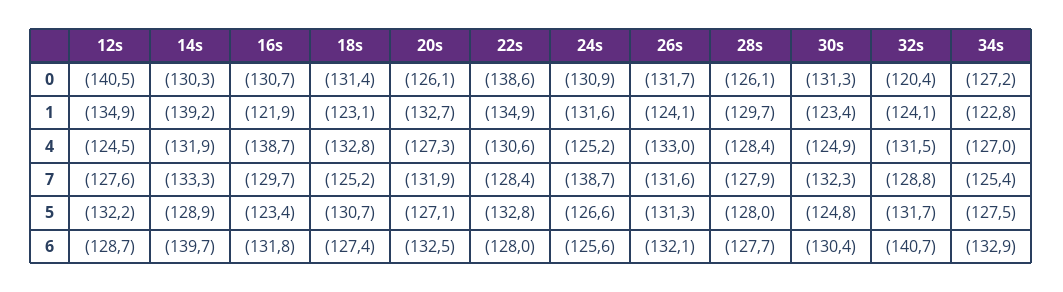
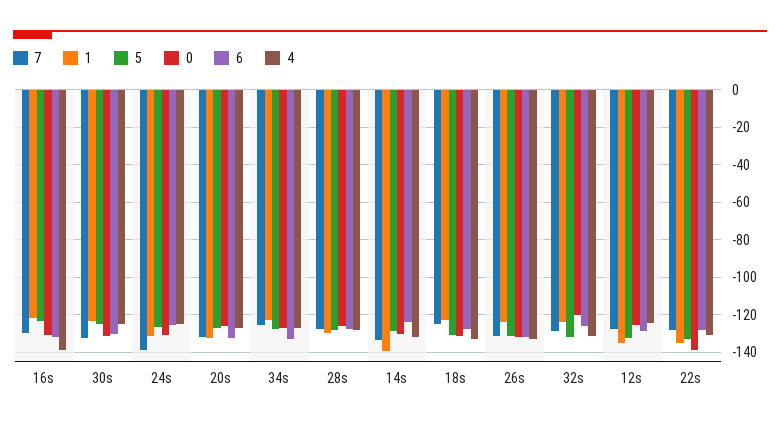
  {
    "0": {
-     "12s": -140.5,
+     "12s": -125,
      "14s": -130.3,
      "16s": -130.7,
      "18s": -131.4,
      "20s": -126.1,
      "22s": -138.6,
      "24s": -130.9,
      "26s": -131.7,
      "28s": -126.1,
      "30s": -131.3,
      "32s": -120.4,
      "34s": -127.2
    },
    "1": {
      "12s": -134.9,
      "14s": -139.2,
      "16s": -121.9,
      "18s": -123.1,
      "20s": -132.7,
      "22s": -134.9,
      "24s": -131.6,
      "26s": -124.1,
      "28s": -129.7,
      "30s": -123.4,
      "32s": -124.1,
      "34s": -122.8
    },
    "4": {
      "12s": -124.5,
      "14s": -131.9,
      "16s": -138.7,
      "18s": -132.8,
      "20s": -127.3,
      "22s": -130.6,
      "24s": -125.2,
      "26s": -133,
      "28s": -128.4,
      "30s": -124.9,
      "32s": -131.5,
      "34s": -127
    },
    "7": {
      "12s": -127.6,
      "14s": -133.3,
      "16s": -129.7,
      "18s": -125.2,
      "20s": -131.9,
      "22s": -128.4,
      "24s": -138.7,
      "26s": -131.6,
      "28s": -127.9,
      "30s": -132.3,
      "32s": -128.8,
      "34s": -125.4
    },
    "5": {
      "12s": -132.2,
      "14s": -128.9,
      "16s": -123.4,
      "18s": -130.7,
      "20s": -127.1,
      "22s": -132.8,
      "24s": -126.6,
      "26s": -131.3,
      "28s": -128,
      "30s": -124.8,
      "32s": -131.7,
      "34s": -127.5
    },
    "6": {
      "12s": -128.7,
-     "14s": -139.7,
+     "14s": -125,
      "16s": -131.8,
      "18s": -127.4,
      "20s": -132.5,
      "22s": -128,
      "24s": -125.6,
      "26s": -132.1,
      "28s": -127.7,
      "30s": -130.4,
-     "32s": -140.7,
+     "32s": -125,
      "34s": -132.9
    }
  }

